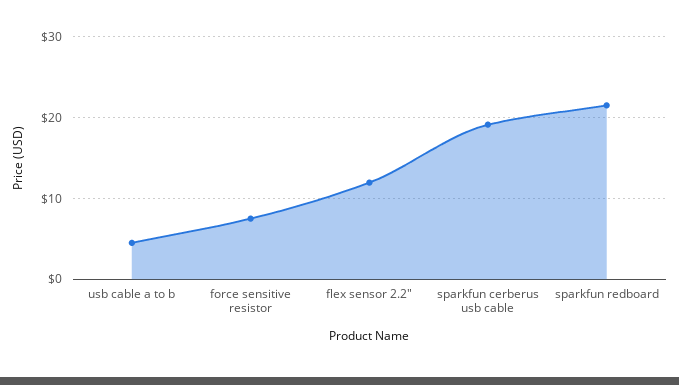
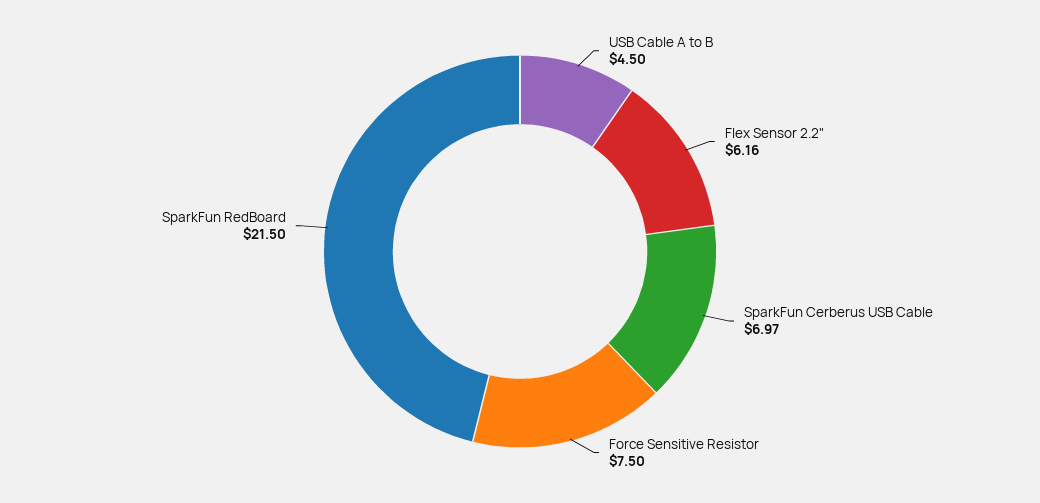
  {
    "usb cable a to b": 4.5,
    "force sensitive resistor": 7.5,
-   "flex sensor 2.2\"": 12,
+   "flex sensor 2.2\"": 6.16,
-   "sparkfun cerberus usb cable": 19,
+   "sparkfun cerberus usb cable": 6.97,
    "sparkfun redboard": 21.5
  }

